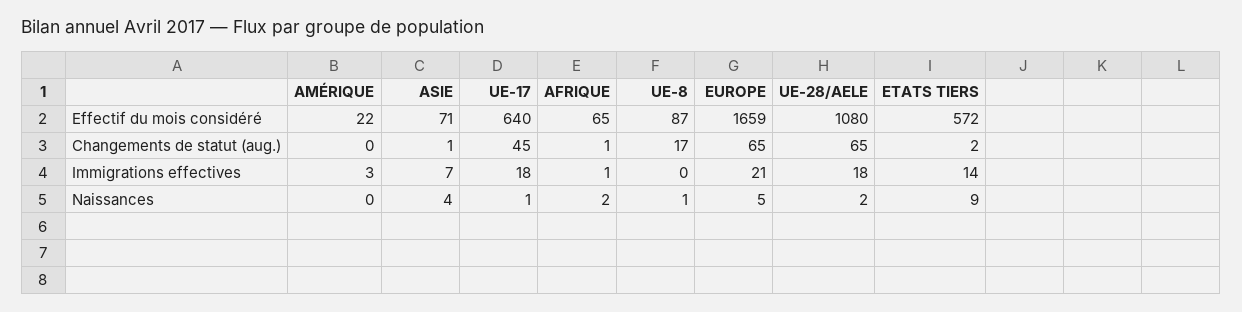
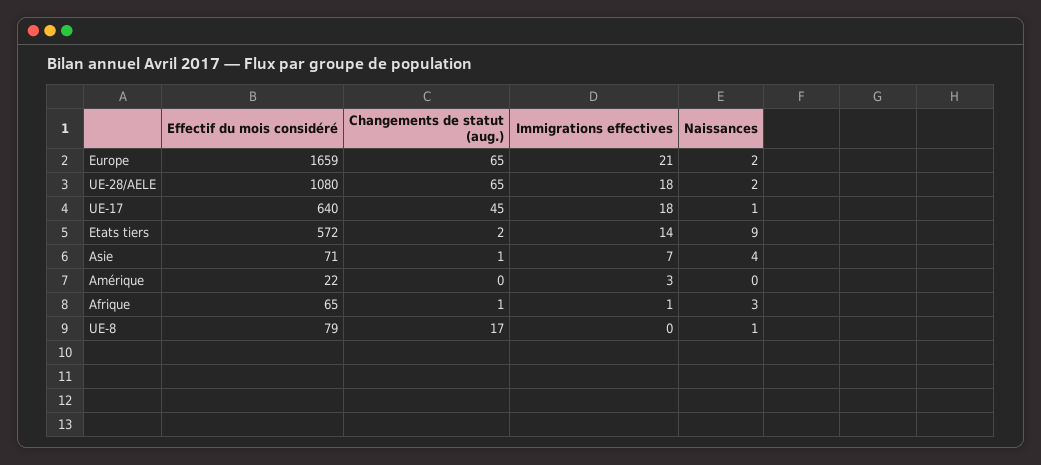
  {
    "AMÉRIQUE": {
      "Effectif du mois considéré": 22,
      "Changements de statut (aug.)": 0,
      "Immigrations effectives": 3,
      "Naissances": 0
    },
    "ASIE": {
      "Effectif du mois considéré": 71,
      "Changements de statut (aug.)": 1,
      "Immigrations effectives": 7,
      "Naissances": 4
    },
    "UE-17": {
      "Effectif du mois considéré": 640,
      "Changements de statut (aug.)": 45,
      "Immigrations effectives": 18,
      "Naissances": 1
    },
    "AFRIQUE": {
      "Effectif du mois considéré": 65,
      "Changements de statut (aug.)": 1,
      "Immigrations effectives": 1,
-     "Naissances": 2
+     "Naissances": 3
    },
    "UE-8": {
-     "Effectif du mois considéré": 87,
+     "Effectif du mois considéré": 79,
      "Changements de statut (aug.)": 17,
      "Immigrations effectives": 0,
      "Naissances": 1
    },
    "EUROPE": {
      "Effectif du mois considéré": 1659,
      "Changements de statut (aug.)": 65,
      "Immigrations effectives": 21,
-     "Naissances": 5
+     "Naissances": 2
    },
    "UE-28/AELE": {
      "Effectif du mois considéré": 1080,
      "Changements de statut (aug.)": 65,
      "Immigrations effectives": 18,
      "Naissances": 2
    },
    "ETATS TIERS": {
      "Effectif du mois considéré": 572,
      "Changements de statut (aug.)": 2,
      "Immigrations effectives": 14,
      "Naissances": 9
    }
  }

